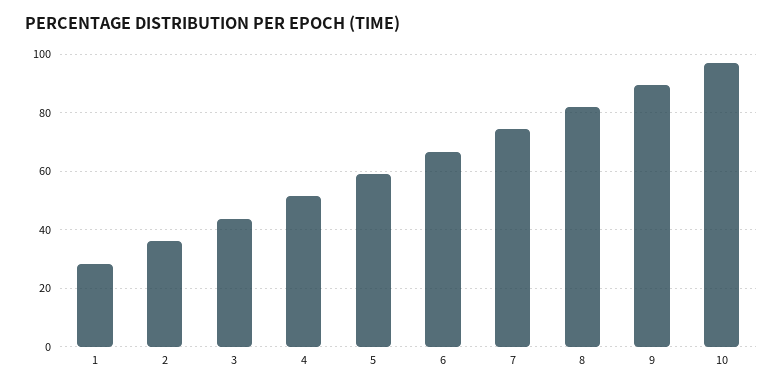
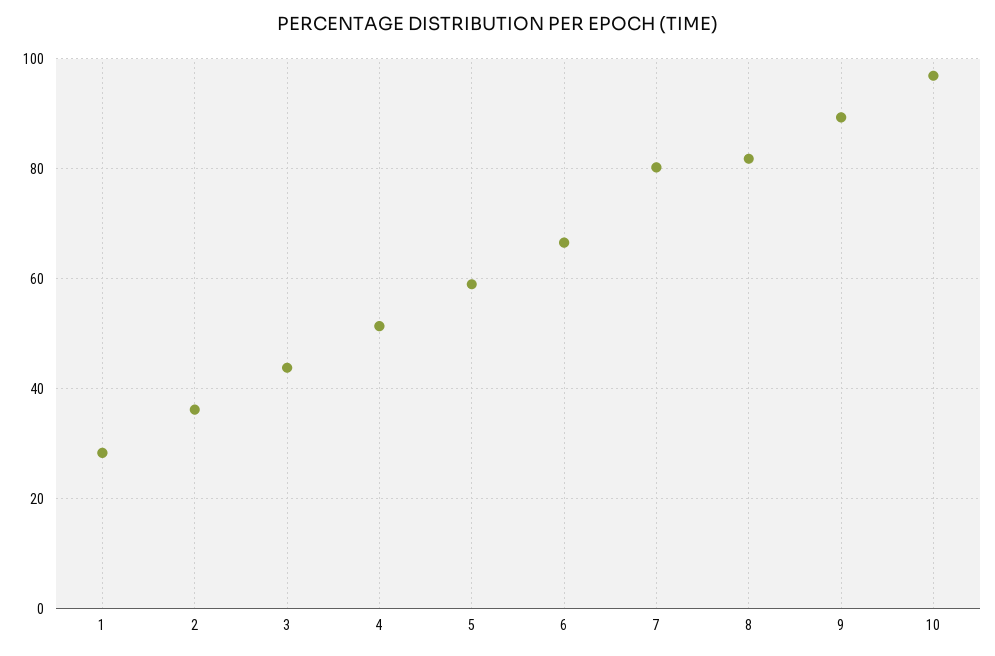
  {
    "1": 28,
    "2": 36,
    "3": 44,
    "4": 52,
    "5": 60,
    "6": 66,
-   "7": 75,
+   "7": 80,
    "8": 82,
    "9": 90,
    "10": 96
  }

